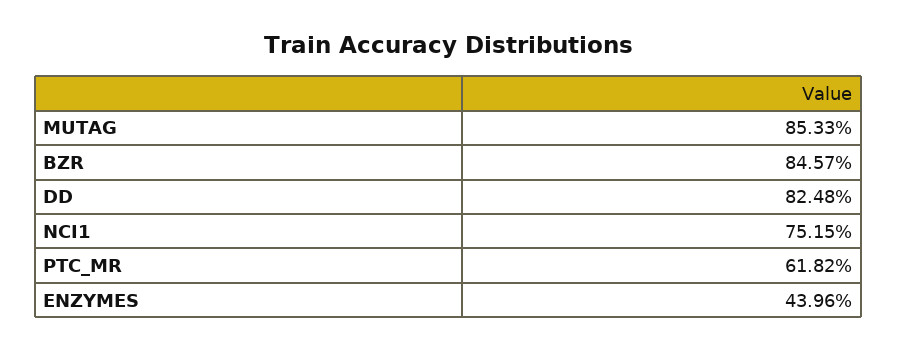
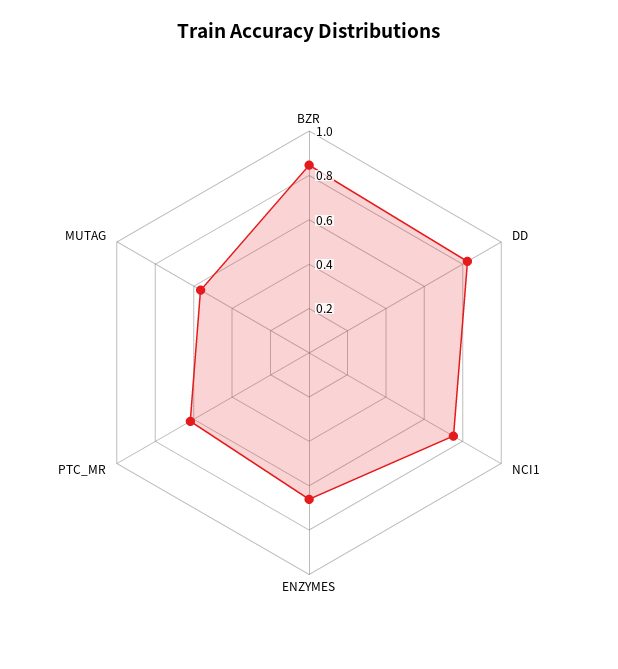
  {
-   "MUTAG": 0.8533,
+   "MUTAG": 0.55,
    "BZR": 0.8457,
    "DD": 0.8248,
    "NCI1": 0.7515,
    "PTC_MR": 0.6182,
-   "ENZYMES": 0.4396
+   "ENZYMES": 0.65
  }

